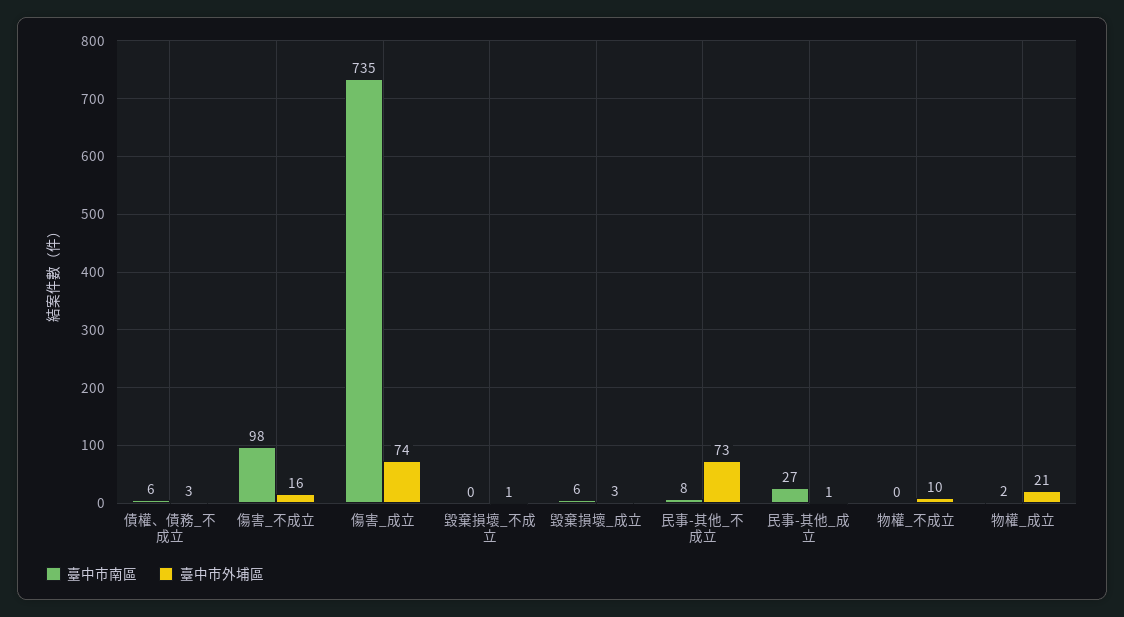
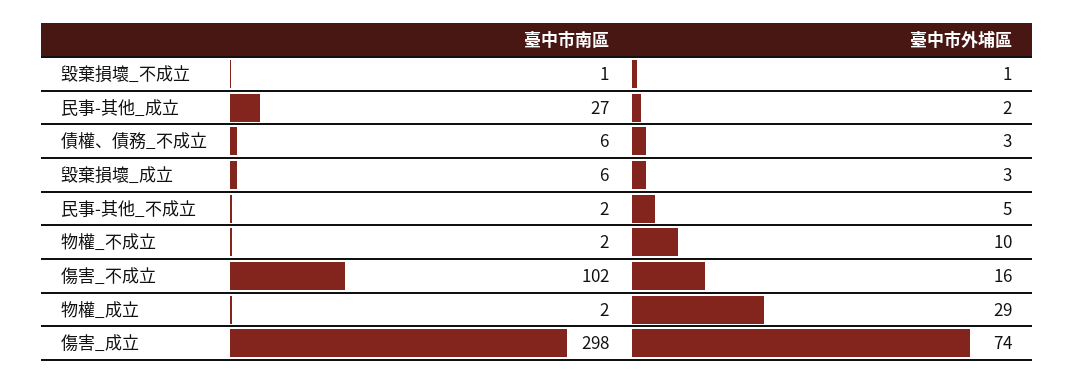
  {
    "臺中市南區": {
      "債權、債務_不成立": 6,
-     "傷害_不成立": 98,
+     "傷害_不成立": 102,
-     "傷害_成立": 735,
+     "傷害_成立": 298,
-     "毀棄損壞_不成立": 0,
+     "毀棄損壞_不成立": 1,
      "毀棄損壞_成立": 6,
-     "民事-其他_不成立": 8,
+     "民事-其他_不成立": 2,
      "民事-其他_成立": 27,
-     "物權_不成立": 0,
+     "物權_不成立": 2,
      "物權_成立": 2
    },
    "臺中市外埔區": {
      "債權、債務_不成立": 3,
      "傷害_不成立": 16,
      "傷害_成立": 74,
      "毀棄損壞_不成立": 1,
      "毀棄損壞_成立": 3,
-     "民事-其他_不成立": 73,
+     "民事-其他_不成立": 5,
-     "民事-其他_成立": 1,
+     "民事-其他_成立": 2,
      "物權_不成立": 10,
-     "物權_成立": 21
+     "物權_成立": 29
    }
  }

